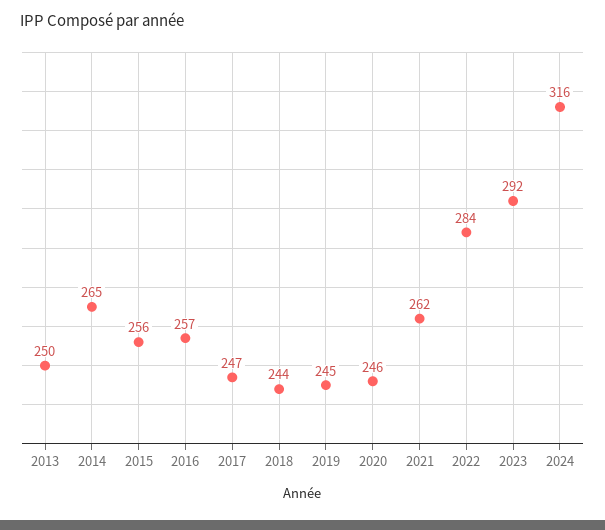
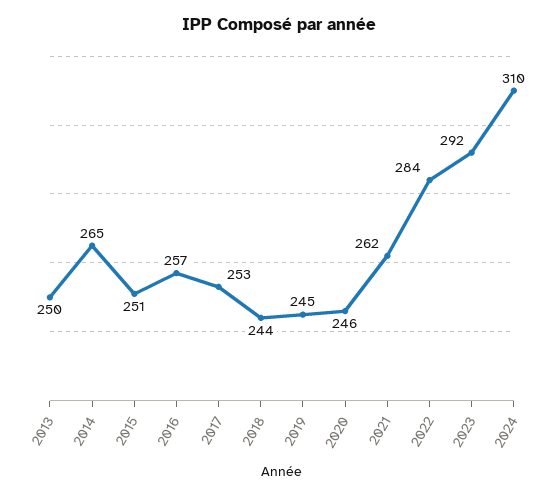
  {
    "2013": 250,
    "2014": 265,
-   "2015": 256,
+   "2015": 251,
    "2016": 257,
-   "2017": 247,
+   "2017": 253,
    "2018": 244,
    "2019": 245,
    "2020": 246,
    "2021": 262,
    "2022": 284,
    "2023": 292,
-   "2024": 316
+   "2024": 310
  }

